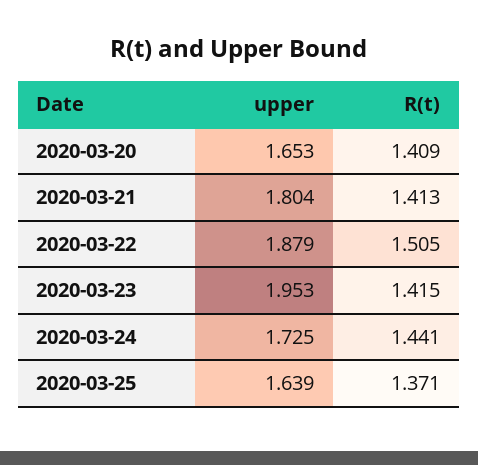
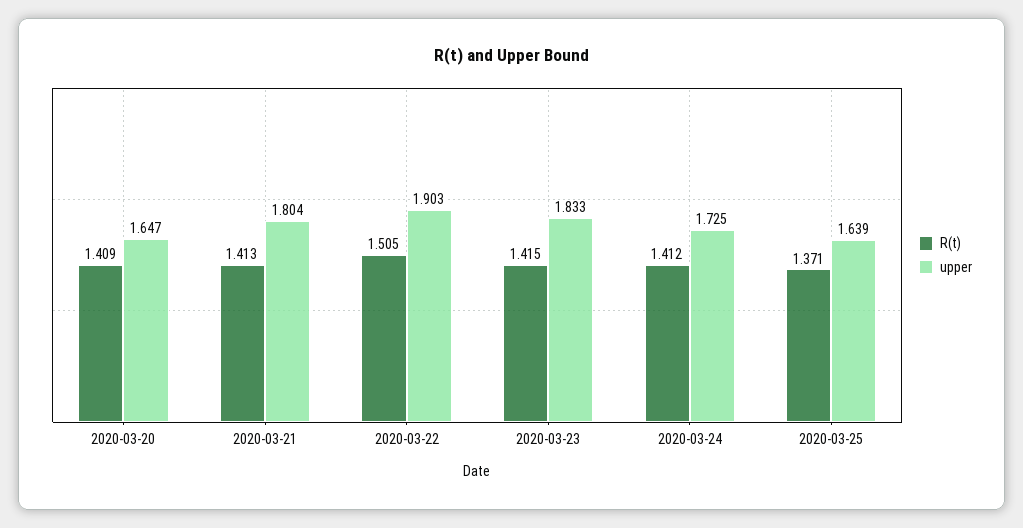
  {
    "upper": {
-     "2020-03-20": 1.653,
+     "2020-03-20": 1.647,
      "2020-03-21": 1.804,
-     "2020-03-22": 1.879,
+     "2020-03-22": 1.903,
-     "2020-03-23": 1.953,
+     "2020-03-23": 1.833,
      "2020-03-24": 1.725,
      "2020-03-25": 1.639
    },
    "R(t)": {
      "2020-03-20": 1.409,
      "2020-03-21": 1.413,
      "2020-03-22": 1.505,
      "2020-03-23": 1.415,
-     "2020-03-24": 1.441,
+     "2020-03-24": 1.412,
      "2020-03-25": 1.371
    }
  }

